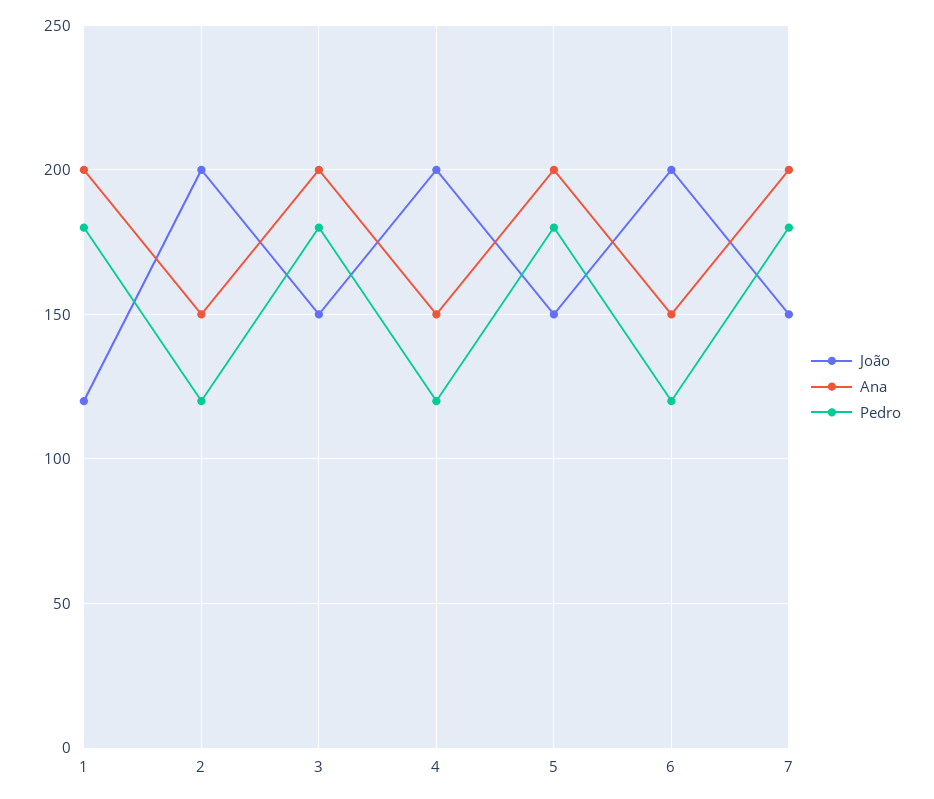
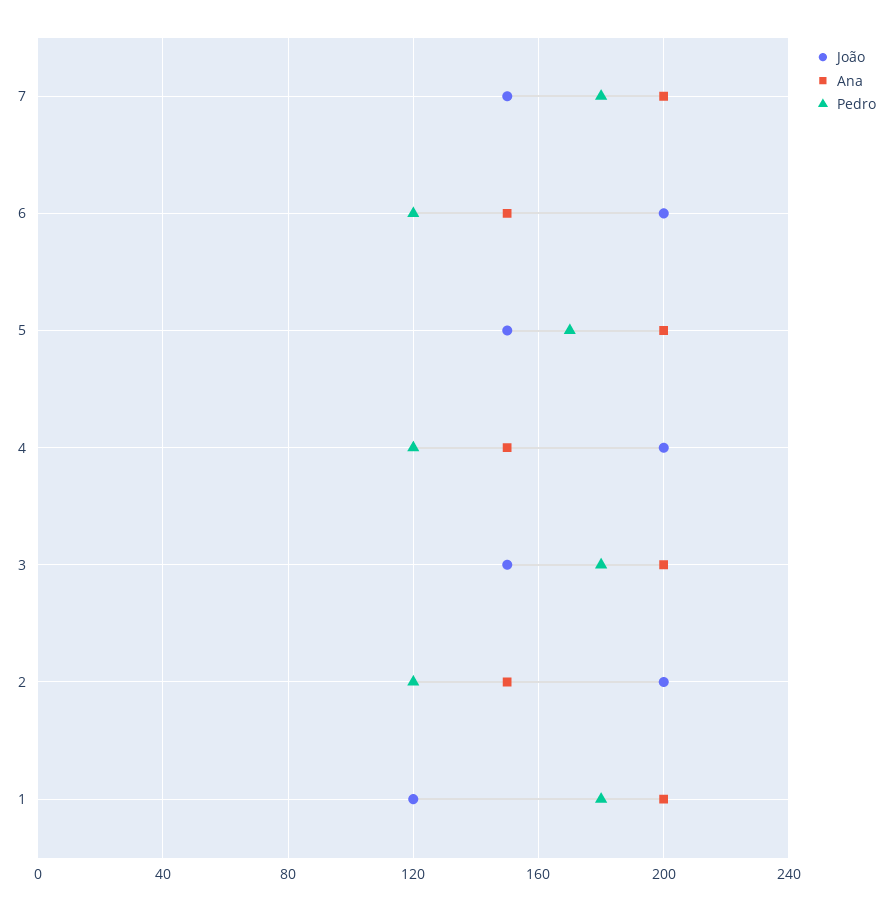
  {
    "João": {
      "1": 120,
      "2": 200,
      "3": 150,
      "4": 200,
      "5": 150,
      "6": 200,
      "7": 150
    },
    "Ana": {
      "1": 200,
      "2": 150,
      "3": 200,
      "4": 150,
      "5": 200,
      "6": 150,
      "7": 200
    },
    "Pedro": {
      "1": 180,
      "2": 120,
      "3": 180,
      "4": 120,
-     "5": 180,
+     "5": 170,
      "6": 120,
      "7": 180
    }
  }

